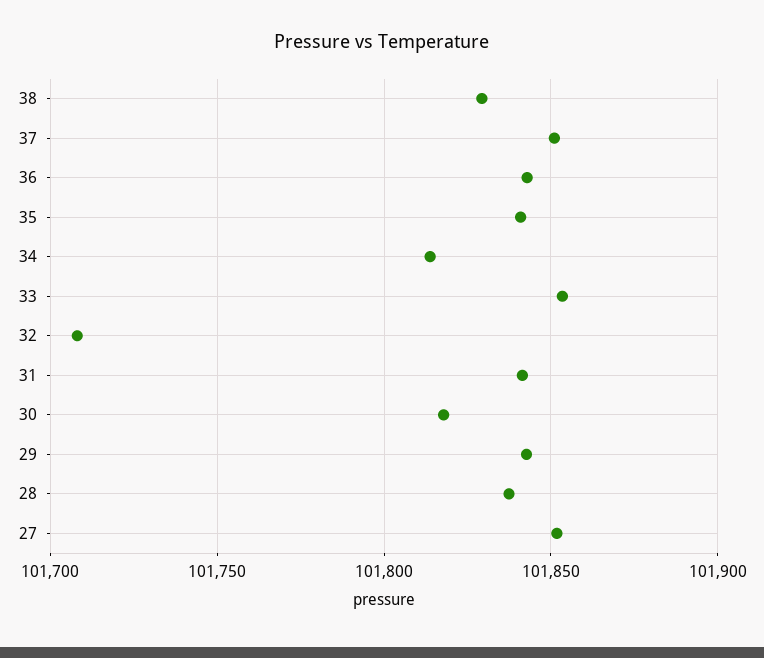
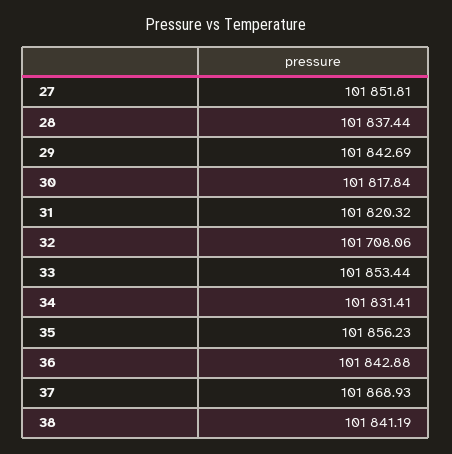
  {
-   "38": 101830,
+   "38": 101841.19,
-   "37": 101850,
+   "37": 101868.93,
    "36": 101842.88,
-   "35": 101840,
+   "35": 101856.23,
-   "34": 101815,
+   "34": 101831.41,
    "33": 101853.44,
    "32": 101708.06,
-   "31": 101840,
+   "31": 101820.32,
    "30": 101817.84,
    "29": 101842.69,
    "28": 101837.44,
    "27": 101851.81
  }

